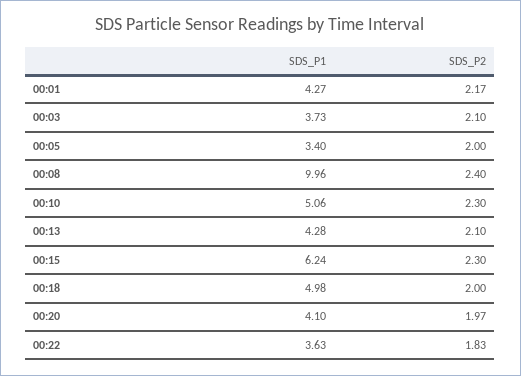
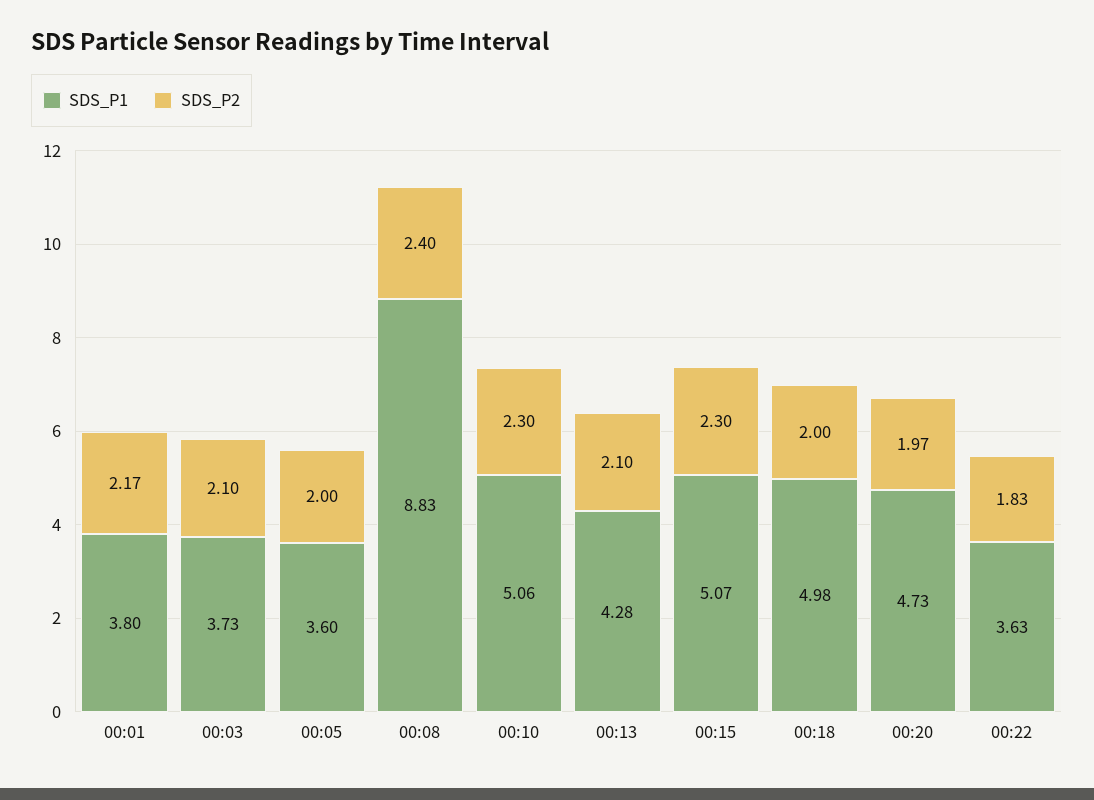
  {
    "SDS_P1": {
-     "00:01": 4.27,
+     "00:01": 3.8,
      "00:03": 3.73,
-     "00:05": 3.4,
+     "00:05": 3.6,
-     "00:08": 9.96,
+     "00:08": 8.83,
      "00:10": 5.06,
      "00:13": 4.28,
-     "00:15": 6.24,
+     "00:15": 5.07,
      "00:18": 4.98,
-     "00:20": 4.1,
+     "00:20": 4.73,
      "00:22": 3.63
    },
    "SDS_P2": {
      "00:01": 2.17,
      "00:03": 2.1,
      "00:05": 2,
      "00:08": 2.4,
      "00:10": 2.3,
      "00:13": 2.1,
      "00:15": 2.3,
      "00:18": 2,
      "00:20": 1.97,
      "00:22": 1.83
    }
  }

